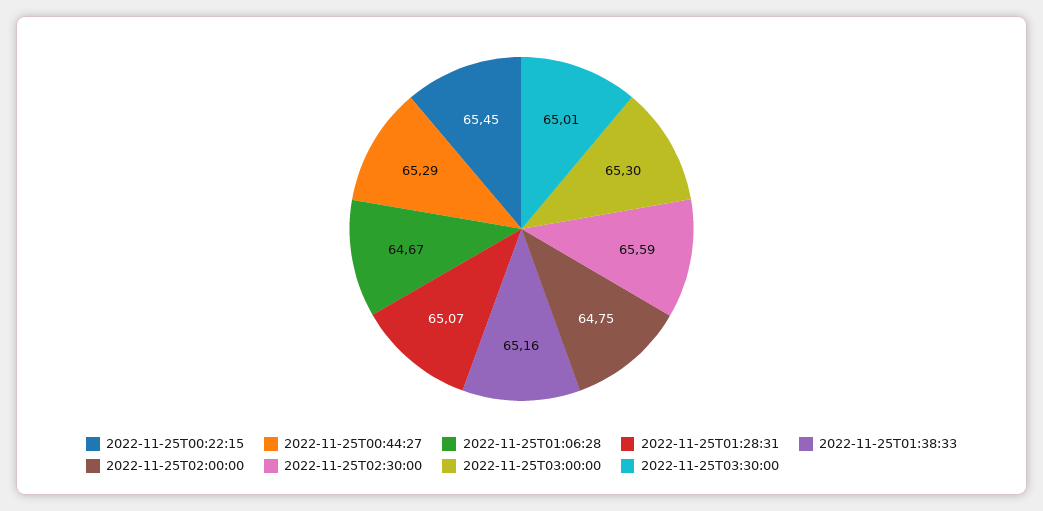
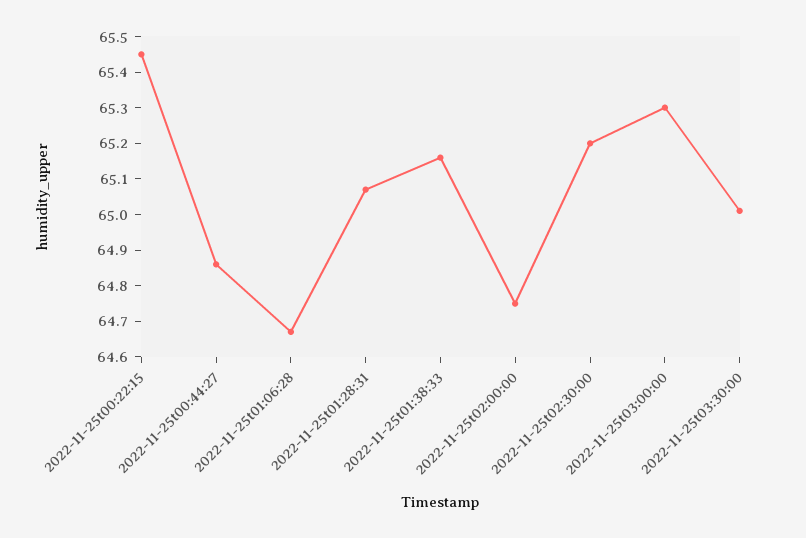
  {
    "2022-11-25T00:22:15": 65.45,
-   "2022-11-25T00:44:27": 65.29,
+   "2022-11-25T00:44:27": 64.85,
    "2022-11-25T01:06:28": 64.67,
    "2022-11-25T01:28:31": 65.07,
    "2022-11-25T01:38:33": 65.16,
    "2022-11-25T02:00:00": 64.75,
-   "2022-11-25T02:30:00": 65.59,
+   "2022-11-25T02:30:00": 65.2,
    "2022-11-25T03:00:00": 65.3,
    "2022-11-25T03:30:00": 65.01
  }

